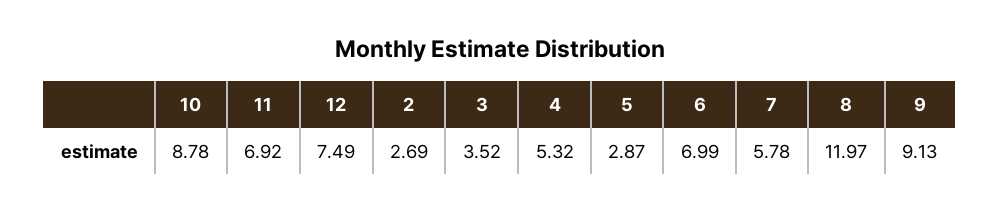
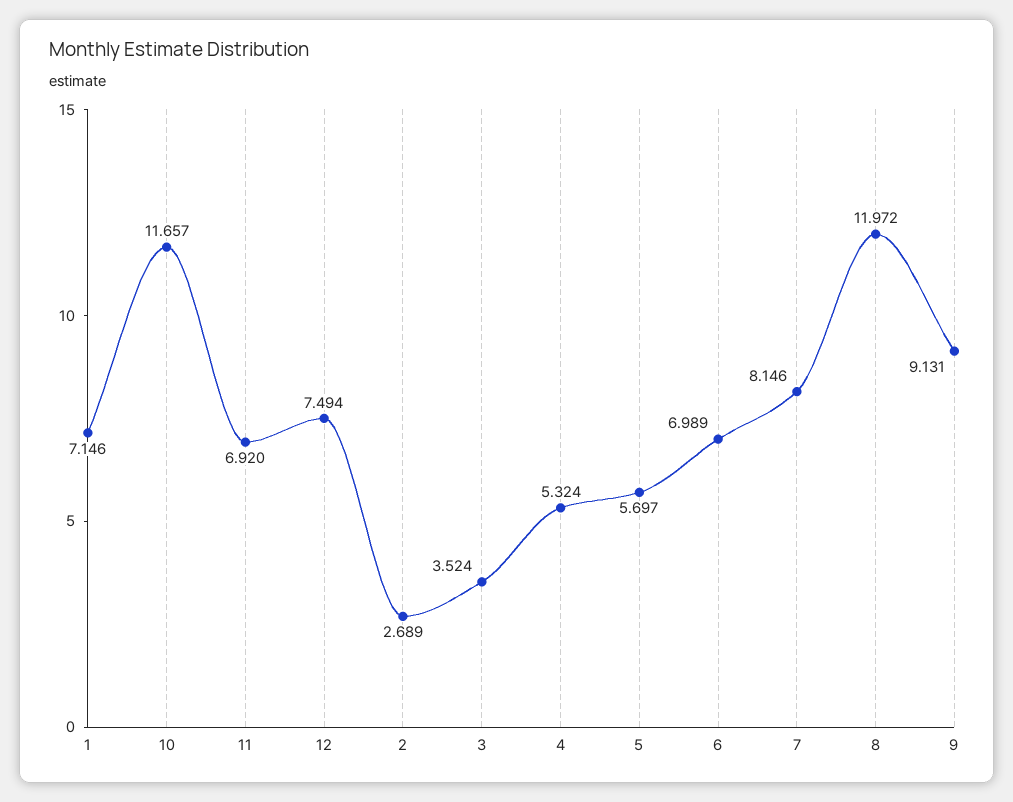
  {
-   "10": 8.78,
+   "10": 11.657,
    "11": 6.92,
    "12": 7.494,
    "2": 2.689,
    "3": 3.524,
    "4": 5.324,
-   "5": 2.87,
+   "5": 5.697,
    "6": 6.989,
-   "7": 5.78,
+   "7": 8.146,
    "8": 11.972,
-   "9": 9.131
+   "9": 9.131,
+   "1": 7.146
  }

